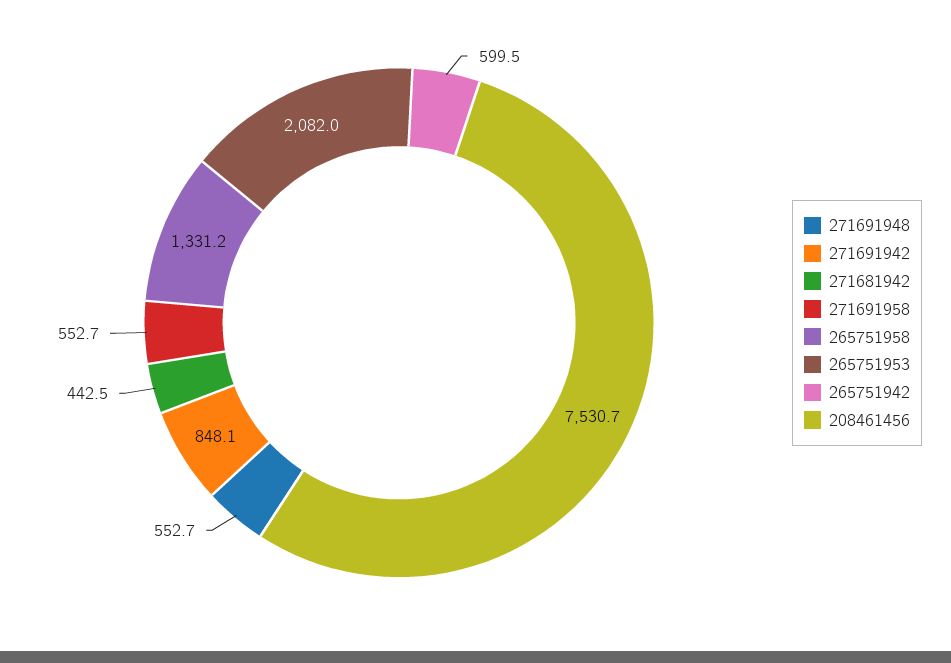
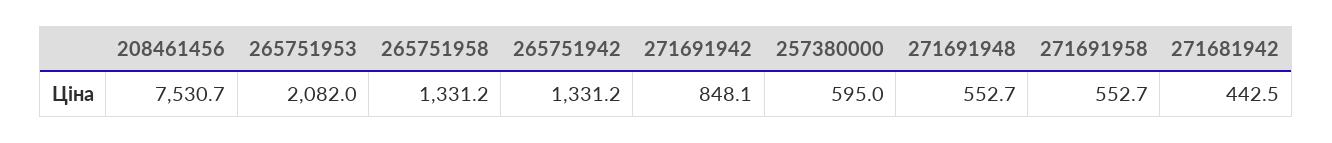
  {
    "271691948": 552.7,
    "271691942": 848.1,
    "271681942": 442.5,
    "271691958": 552.7,
    "265751958": 1331.2,
    "265751953": 2082,
-   "265751942": 599.5,
+   "265751942": 1331.2,
-   "208461456": 7530.7
+   "208461456": 7530.7,
+   "257380000": 595
  }

